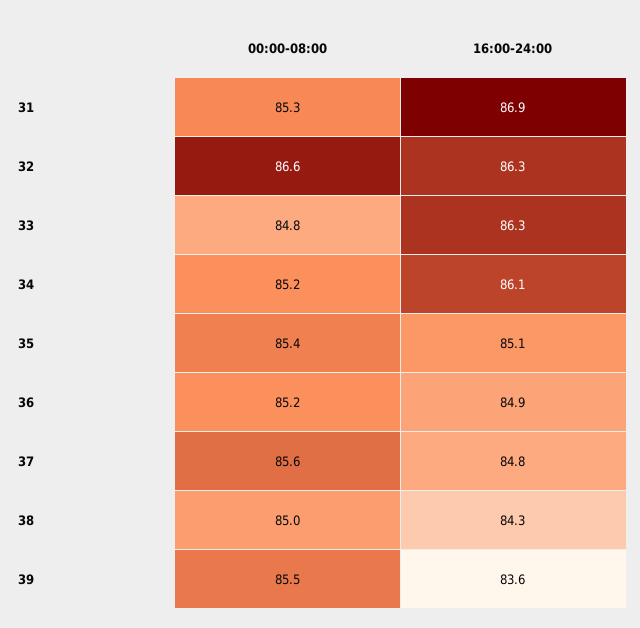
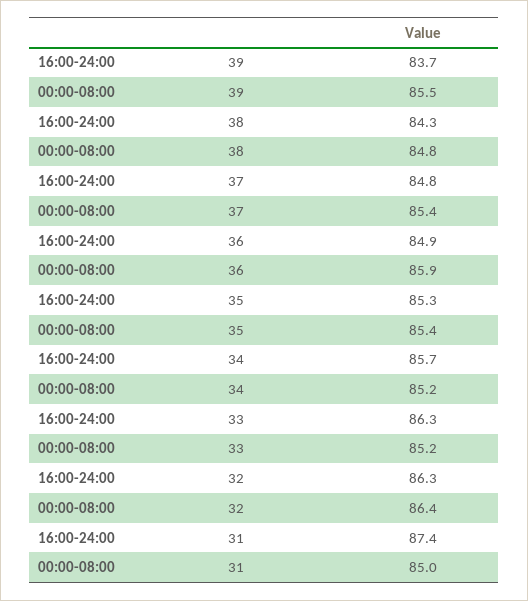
  {
    "00:00-08:00": {
-     "31": 85.3,
+     "31": 85,
-     "32": 86.6,
+     "32": 86.4,
-     "33": 84.8,
+     "33": 85.2,
      "34": 85.2,
      "35": 85.4,
-     "36": 85.2,
+     "36": 85.9,
-     "37": 85.6,
+     "37": 85.4,
-     "38": 85,
+     "38": 84.8,
      "39": 85.5
    },
    "16:00-24:00": {
-     "31": 86.9,
+     "31": 87.4,
      "32": 86.3,
      "33": 86.3,
-     "34": 86.1,
+     "34": 85.7,
-     "35": 85.1,
+     "35": 85.3,
      "36": 84.9,
      "37": 84.8,
      "38": 84.3,
-     "39": 83.6
+     "39": 83.7
    }
  }

